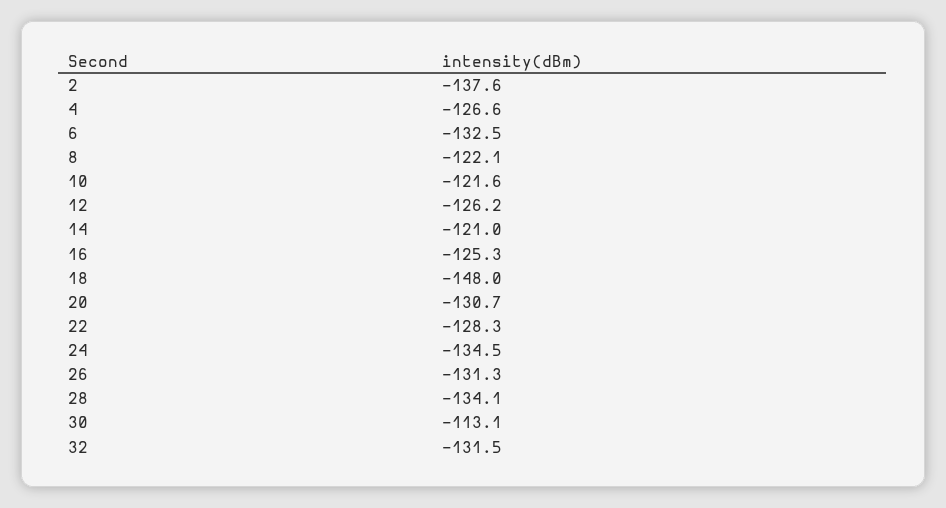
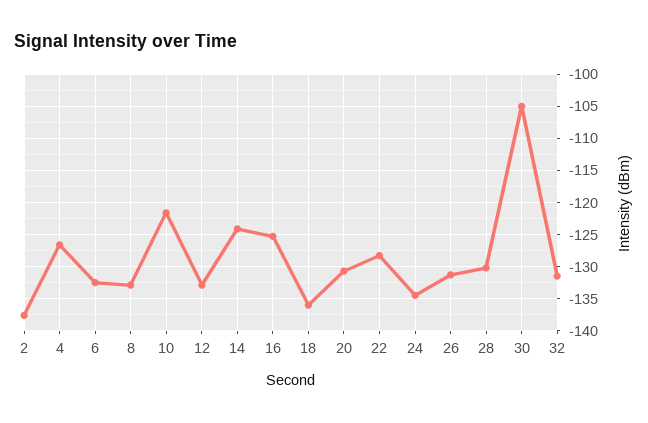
  {
    "2": -137.6,
    "4": -126.6,
    "6": -132.5,
-   "8": -122.1,
+   "8": -133,
    "10": -121.6,
-   "12": -126.2,
+   "12": -133,
-   "14": -121,
+   "14": -124,
    "16": -125.3,
-   "18": -148,
+   "18": -136,
    "20": -130.7,
    "22": -128.3,
    "24": -134.5,
    "26": -131.3,
-   "28": -134.1,
+   "28": -130,
-   "30": -113.1,
+   "30": -105,
    "32": -131.5
  }

